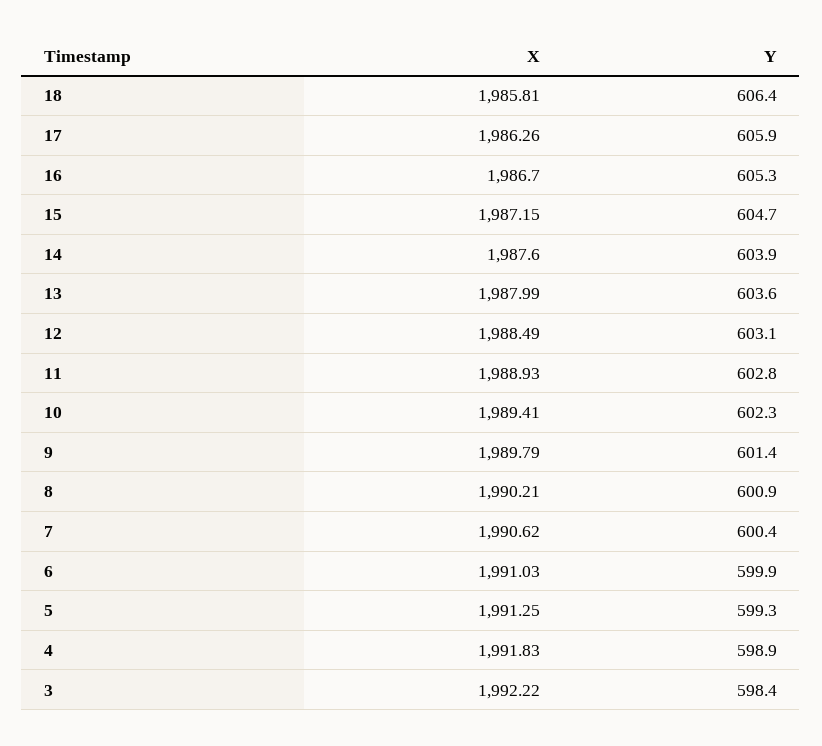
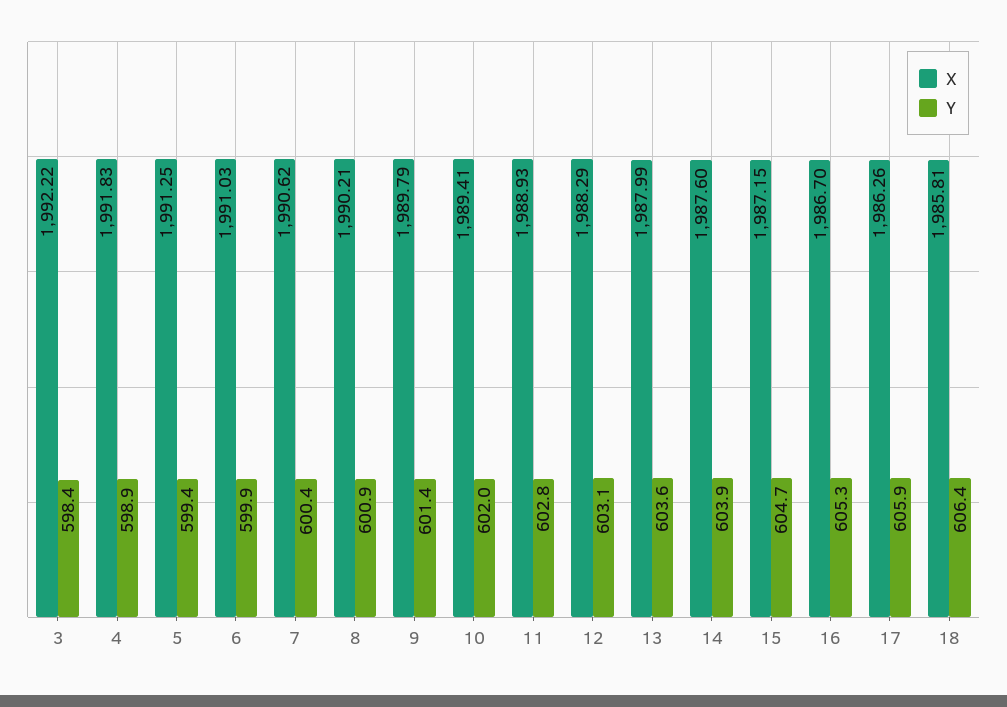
  {
    "X": {
      "18": 1985.81,
      "17": 1986.26,
      "16": 1986.7,
      "15": 1987.15,
      "14": 1987.6,
      "13": 1987.99,
-     "12": 1988.49,
+     "12": 1988.29,
      "11": 1988.93,
      "10": 1989.41,
      "9": 1989.79,
      "8": 1990.21,
      "7": 1990.62,
      "6": 1991.03,
      "5": 1991.25,
      "4": 1991.83,
      "3": 1992.22
    },
    "Y": {
      "18": 606.4,
      "17": 605.9,
      "16": 605.3,
      "15": 604.7,
      "14": 603.9,
      "13": 603.6,
      "12": 603.1,
      "11": 602.8,
-     "10": 602.3,
+     "10": 602,
      "9": 601.4,
      "8": 600.9,
      "7": 600.4,
      "6": 599.9,
-     "5": 599.3,
+     "5": 599.4,
      "4": 598.9,
      "3": 598.4
    }
  }

